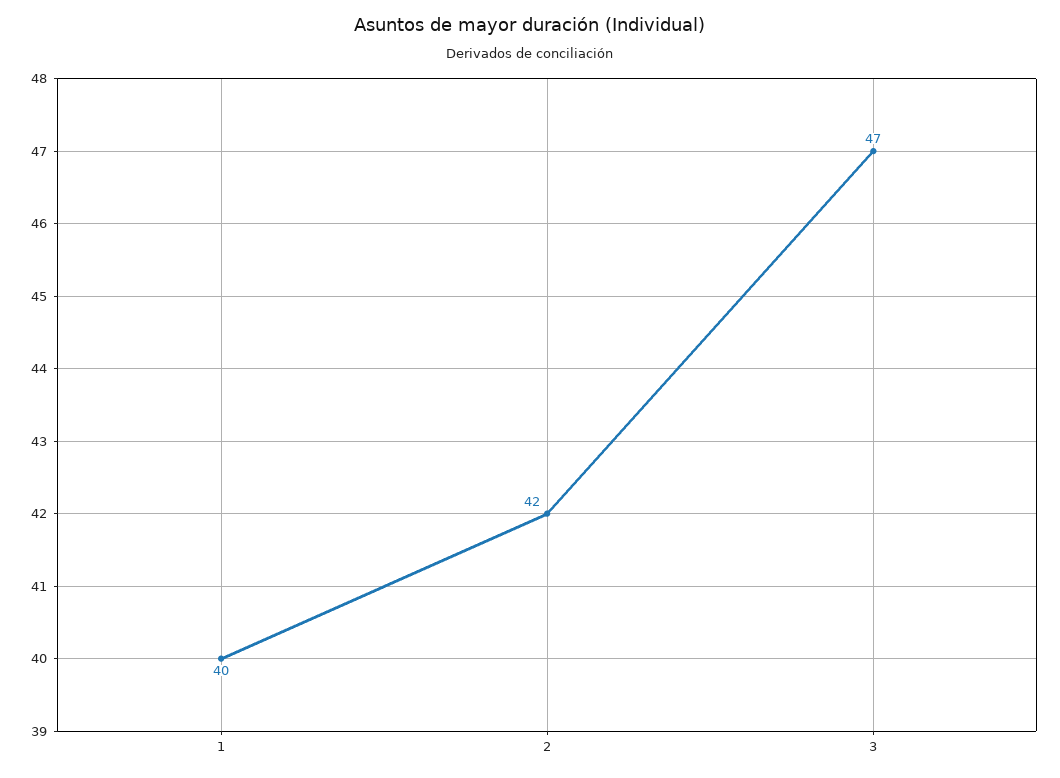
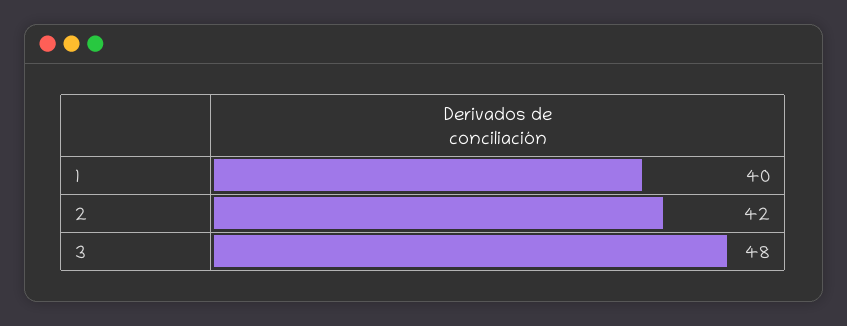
  {
    "1": 40,
    "2": 42,
-   "3": 47
+   "3": 48
  }

